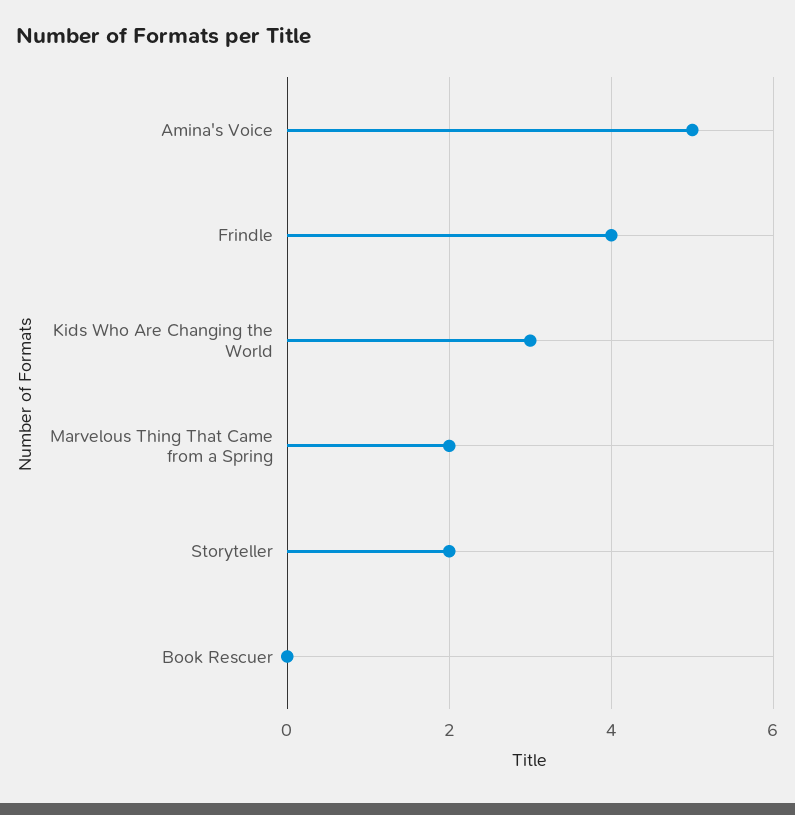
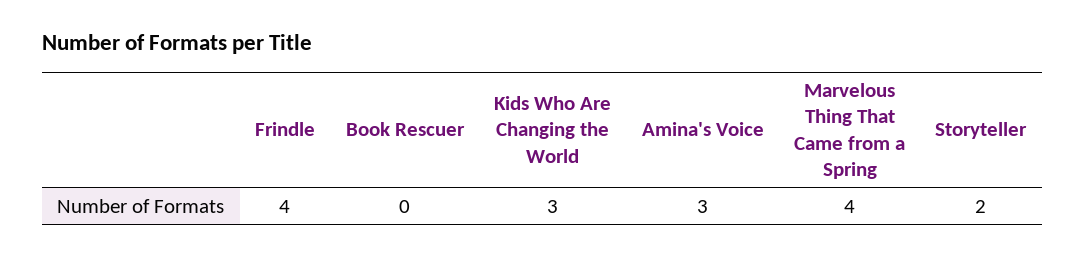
  {
-   "Amina's Voice": 5,
+   "Amina's Voice": 3,
    "Frindle": 4,
    "Kids Who Are Changing the World": 3,
-   "Marvelous Thing That Came from a Spring": 2,
+   "Marvelous Thing That Came from a Spring": 4,
    "Storyteller": 2,
    "Book Rescuer": 0
  }

